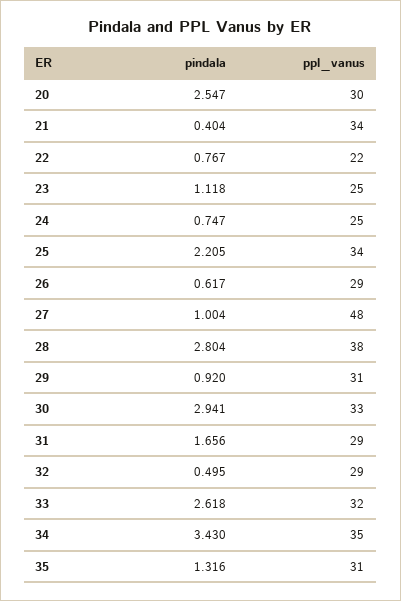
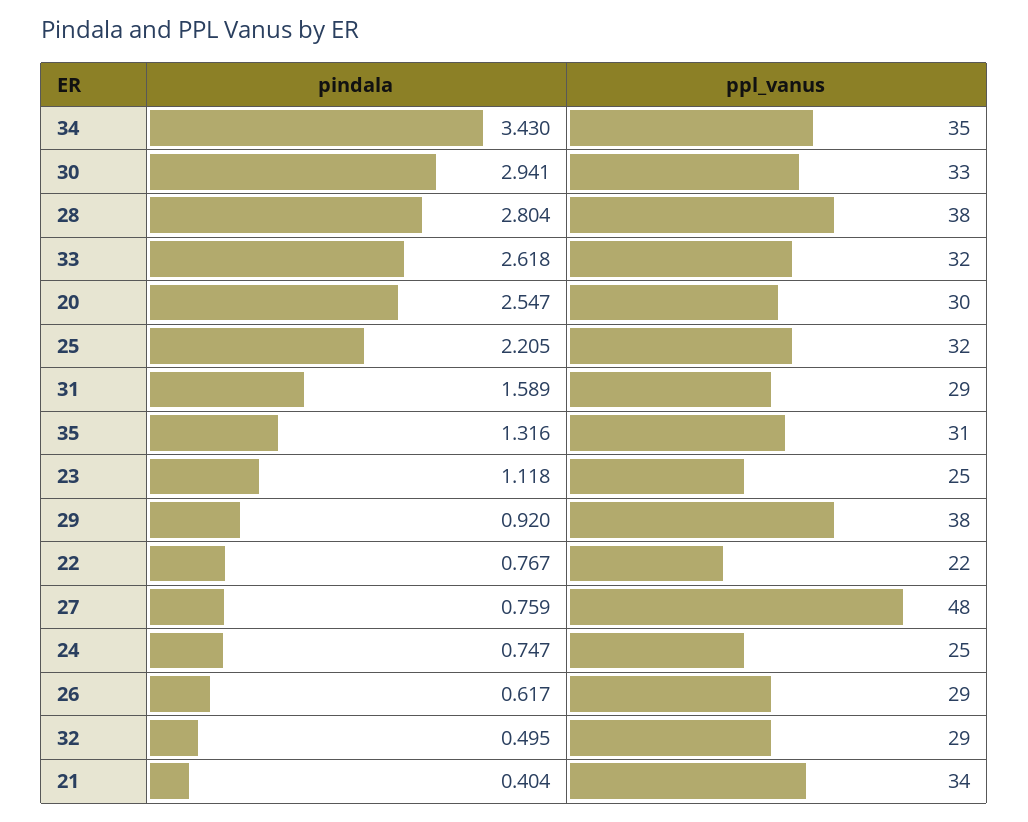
  {
    "pindala": {
      "20": 2.547,
      "21": 0.404,
      "22": 0.767,
      "23": 1.118,
      "24": 0.747,
      "25": 2.205,
      "26": 0.617,
-     "27": 1.004,
+     "27": 0.759,
      "28": 2.804,
      "29": 0.92,
      "30": 2.941,
-     "31": 1.656,
+     "31": 1.589,
      "32": 0.495,
      "33": 2.618,
      "34": 3.43,
      "35": 1.316
    },
    "ppl_vanus": {
      "20": 30,
      "21": 34,
      "22": 22,
      "23": 25,
      "24": 25,
-     "25": 34,
+     "25": 32,
      "26": 29,
      "27": 48,
      "28": 38,
-     "29": 31,
+     "29": 38,
      "30": 33,
      "31": 29,
      "32": 29,
      "33": 32,
      "34": 35,
      "35": 31
    }
  }

